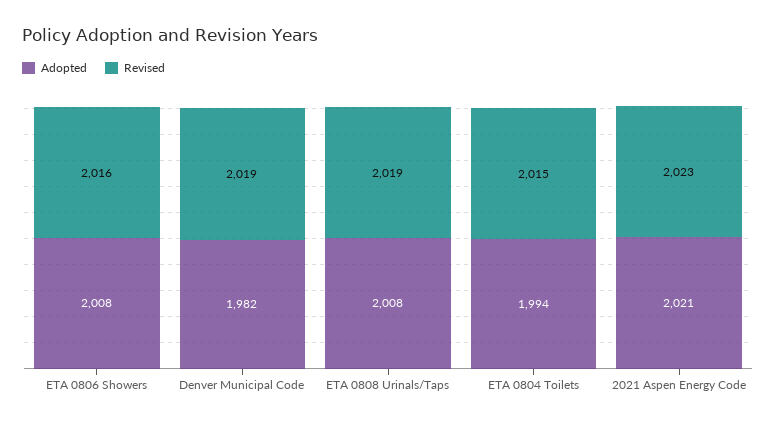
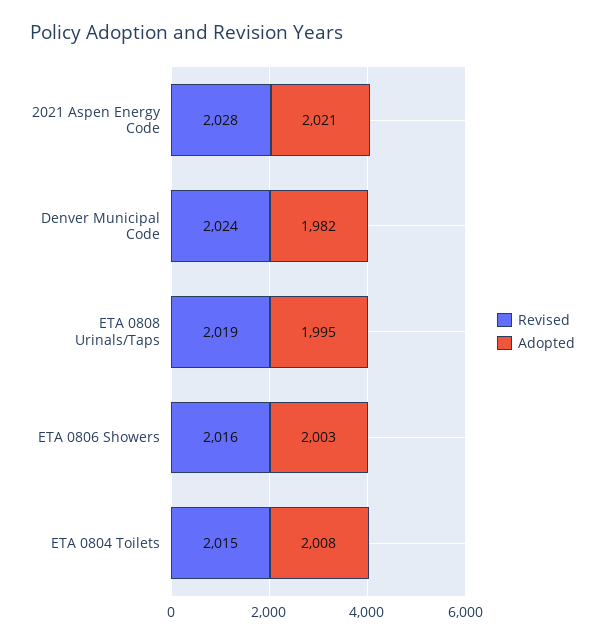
  {
    "Adopted": {
-     "ETA 0806 Showers": 2008,
+     "ETA 0806 Showers": 2003,
      "Denver Municipal Code": 1982,
-     "ETA 0808 Urinals/Taps": 2008,
+     "ETA 0808 Urinals/Taps": 1995,
-     "ETA 0804 Toilets": 1994,
+     "ETA 0804 Toilets": 2008,
      "2021 Aspen Energy Code": 2021
    },
    "Revised": {
      "ETA 0806 Showers": 2016,
-     "Denver Municipal Code": 2019,
+     "Denver Municipal Code": 2024,
      "ETA 0808 Urinals/Taps": 2019,
      "ETA 0804 Toilets": 2015,
-     "2021 Aspen Energy Code": 2023
+     "2021 Aspen Energy Code": 2028
    }
  }

